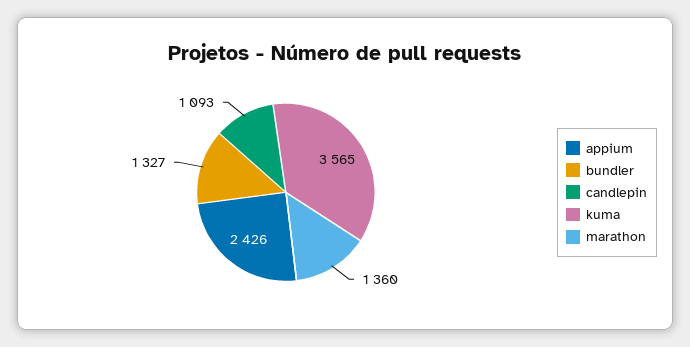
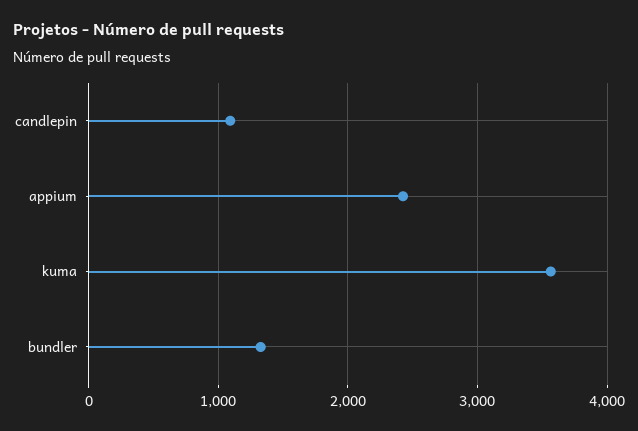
  {
    "appium": 2426,
    "bundler": 1327,
    "candlepin": 1093,
-   "kuma": 3565,
+   "kuma": 3565
-   "marathon": 1360
  }

